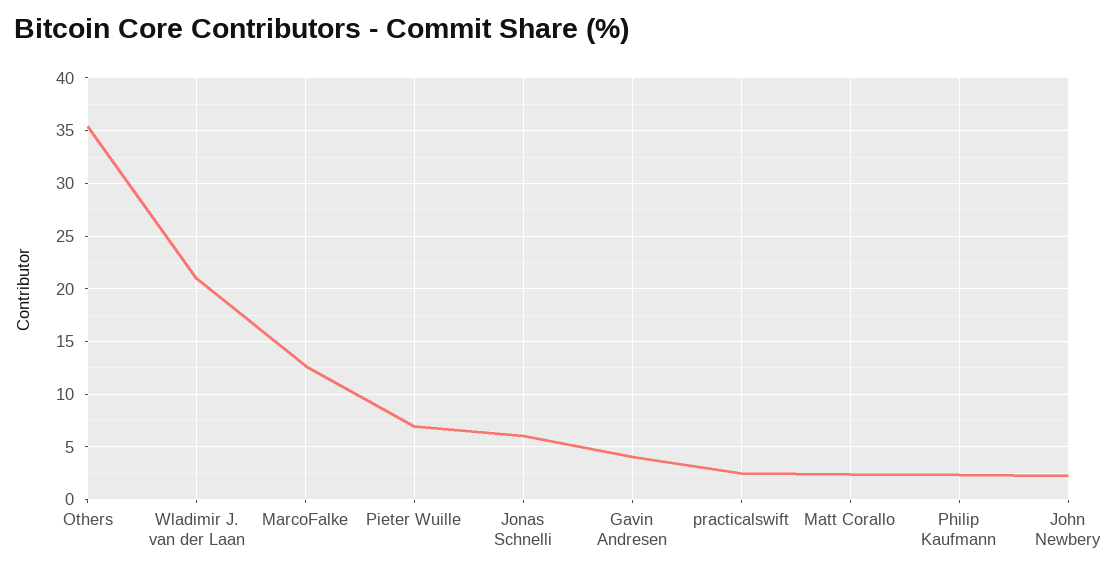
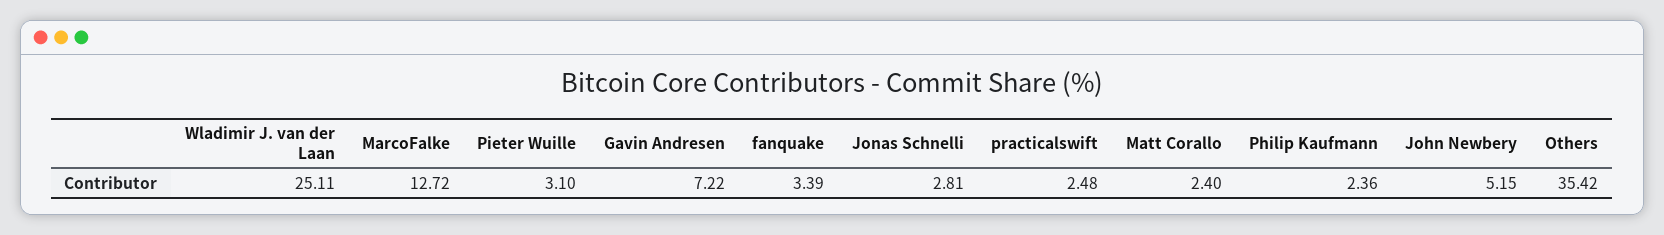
  {
    "Others": 35.42,
-   "Wladimir J. van der Laan": 21,
+   "Wladimir J. van der Laan": 25.11,
    "MarcoFalke": 12.72,
-   "Pieter Wuille": 7,
+   "Pieter Wuille": 3.1,
-   "Jonas Schnelli": 6,
+   "Jonas Schnelli": 2.81,
-   "Gavin Andresen": 4,
+   "Gavin Andresen": 7.22,
    "practicalswift": 2.48,
    "Matt Corallo": 2.4,
    "Philip Kaufmann": 2.36,
-   "John Newbery": 2
+   "John Newbery": 5.15,
+   "fanquake": 3.39
  }

